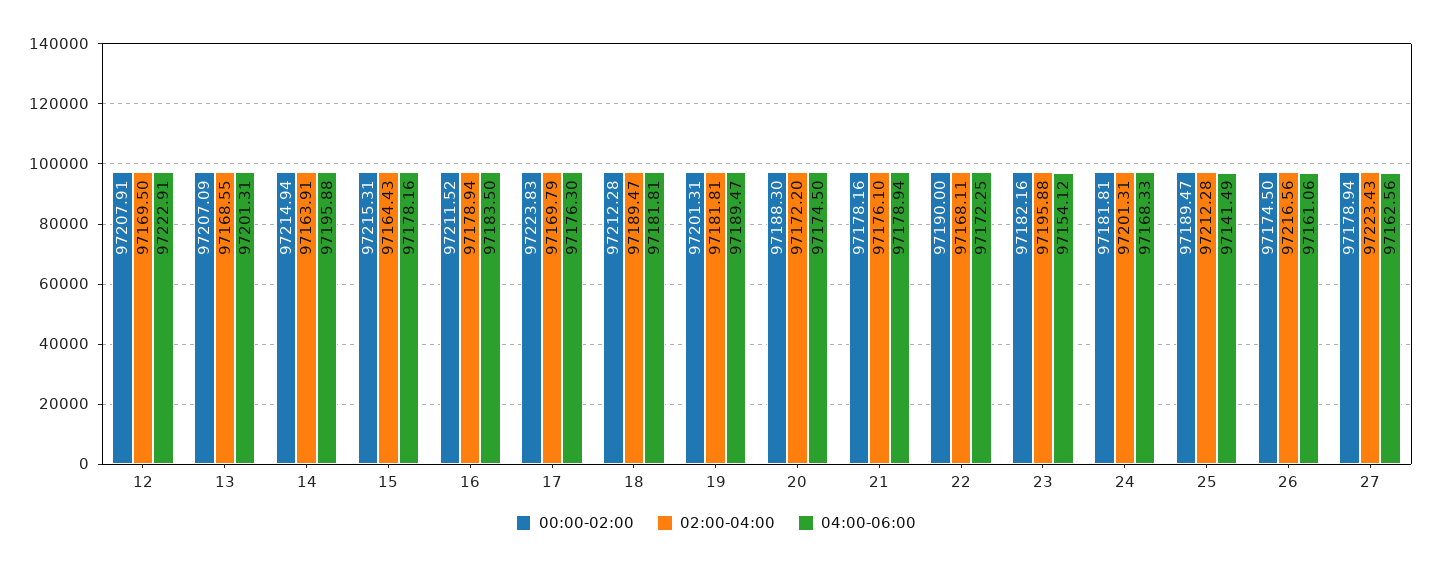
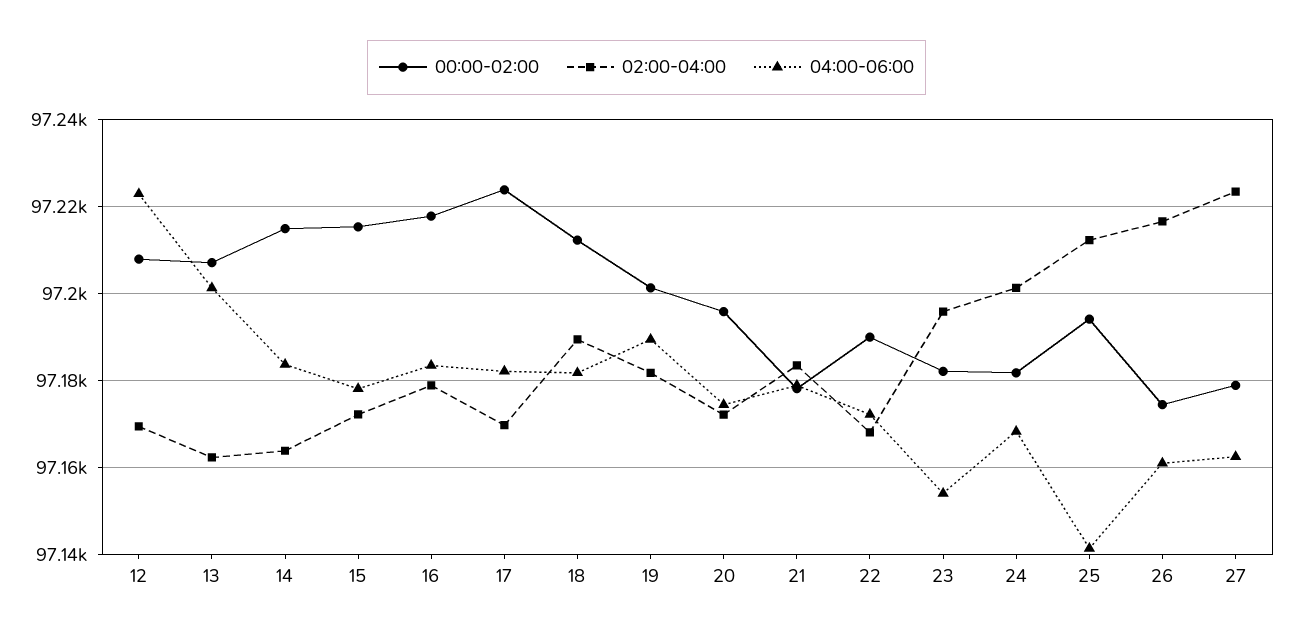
  {
    "00:00-02:00": {
      "12": 97207.91,
      "13": 97207.09,
      "14": 97214.94,
      "15": 97215.31,
-     "16": 97211.52,
+     "16": 97218,
      "17": 97223.83,
      "18": 97212.28,
      "19": 97201.31,
-     "20": 97188.3,
+     "20": 97196,
      "21": 97178.16,
      "22": 97190,
      "23": 97182.16,
      "24": 97181.81,
-     "25": 97189.47,
+     "25": 97194,
      "26": 97174.5,
      "27": 97178.94
    },
    "02:00-04:00": {
      "12": 97169.5,
-     "13": 97168.55,
+     "13": 97162,
      "14": 97163.91,
-     "15": 97164.43,
+     "15": 97172,
      "16": 97178.94,
      "17": 97169.79,
      "18": 97189.47,
      "19": 97181.81,
      "20": 97172.2,
-     "21": 97176.1,
+     "21": 97184,
      "22": 97168.11,
      "23": 97195.88,
      "24": 97201.31,
      "25": 97212.28,
      "26": 97216.56,
      "27": 97223.43
    },
    "04:00-06:00": {
      "12": 97222.91,
      "13": 97201.31,
-     "14": 97195.88,
+     "14": 97184,
      "15": 97178.16,
      "16": 97183.5,
-     "17": 97176.3,
+     "17": 97182,
      "18": 97181.81,
      "19": 97189.47,
      "20": 97174.5,
      "21": 97178.94,
      "22": 97172.25,
      "23": 97154.12,
      "24": 97168.33,
      "25": 97141.49,
      "26": 97161.06,
      "27": 97162.56
    }
  }

